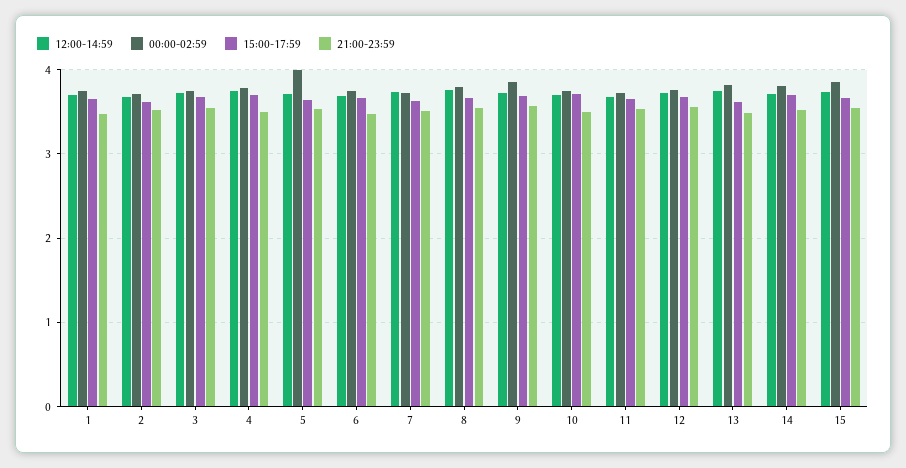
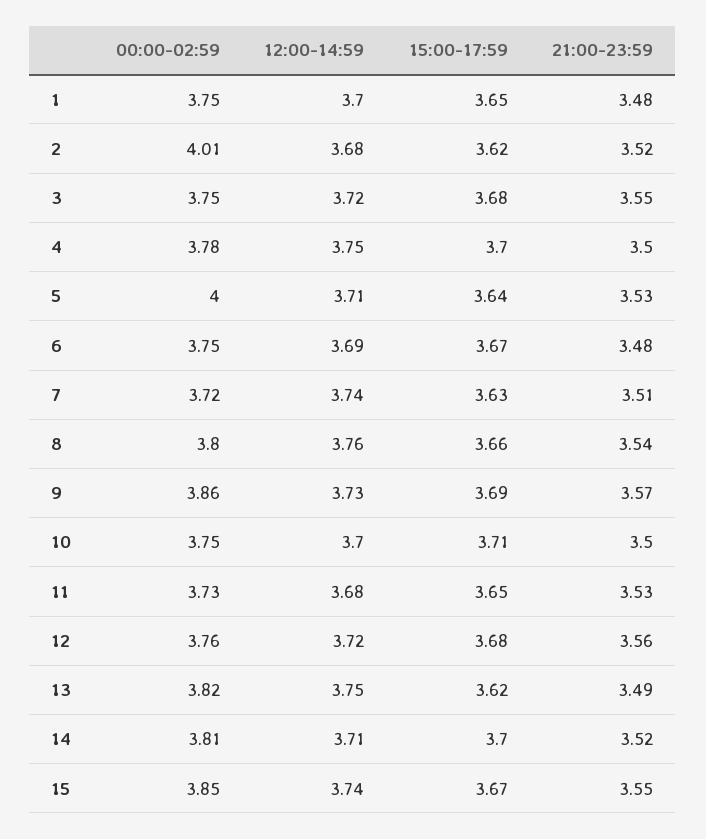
  {
    "12:00-14:59": {
      "1": 3.7,
      "2": 3.68,
      "3": 3.72,
      "4": 3.75,
      "5": 3.71,
      "6": 3.69,
      "7": 3.74,
      "8": 3.76,
      "9": 3.73,
      "10": 3.7,
      "11": 3.68,
      "12": 3.72,
      "13": 3.75,
      "14": 3.71,
      "15": 3.74
    },
    "00:00-02:59": {
      "1": 3.75,
-     "2": 3.7,
+     "2": 4.01,
      "3": 3.75,
      "4": 3.78,
      "5": 4,
      "6": 3.75,
      "7": 3.72,
      "8": 3.8,
      "9": 3.86,
      "10": 3.75,
      "11": 3.73,
      "12": 3.76,
      "13": 3.82,
      "14": 3.81,
      "15": 3.85
    },
    "15:00-17:59": {
      "1": 3.65,
      "2": 3.62,
      "3": 3.68,
      "4": 3.7,
      "5": 3.64,
      "6": 3.67,
      "7": 3.63,
      "8": 3.66,
      "9": 3.69,
      "10": 3.71,
      "11": 3.65,
      "12": 3.68,
      "13": 3.62,
      "14": 3.7,
      "15": 3.67
    },
    "21:00-23:59": {
      "1": 3.48,
      "2": 3.52,
      "3": 3.55,
      "4": 3.5,
      "5": 3.53,
      "6": 3.48,
      "7": 3.51,
      "8": 3.54,
      "9": 3.57,
      "10": 3.5,
      "11": 3.53,
      "12": 3.56,
      "13": 3.49,
      "14": 3.52,
      "15": 3.55
    }
  }

